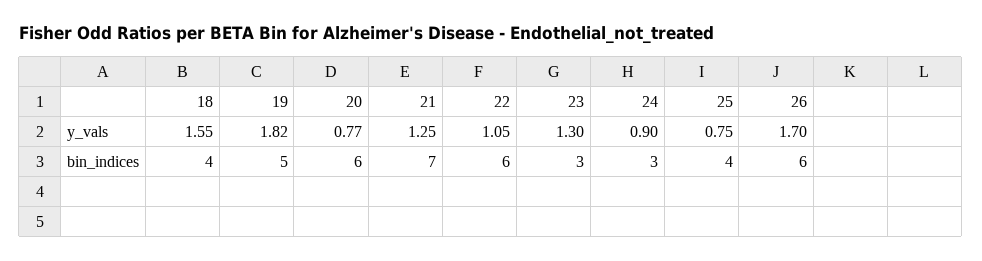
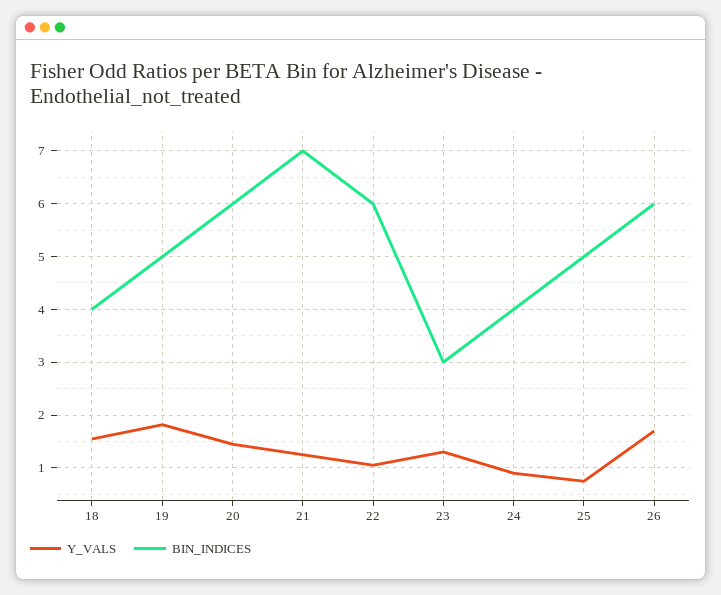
  {
    "y_vals": {
      "18": 1.55,
      "19": 1.82,
-     "20": 0.77,
+     "20": 1.4,
      "21": 1.25,
      "22": 1.05,
      "23": 1.3,
      "24": 0.9,
      "25": 0.75,
      "26": 1.7
    },
    "bin_indices": {
      "18": 4,
      "19": 5,
      "20": 6,
      "21": 7,
      "22": 6,
      "23": 3,
-     "24": 3,
+     "24": 4,
-     "25": 4,
+     "25": 5,
      "26": 6
    }
  }

